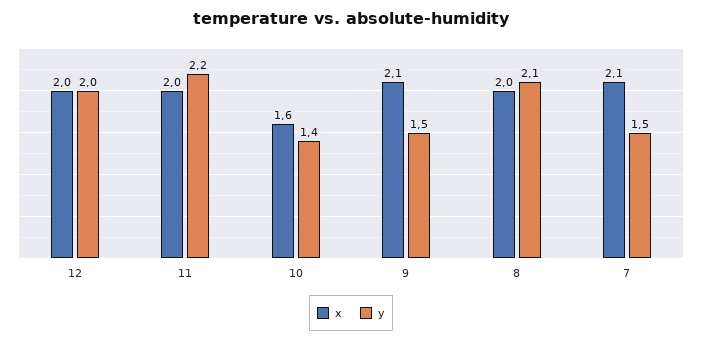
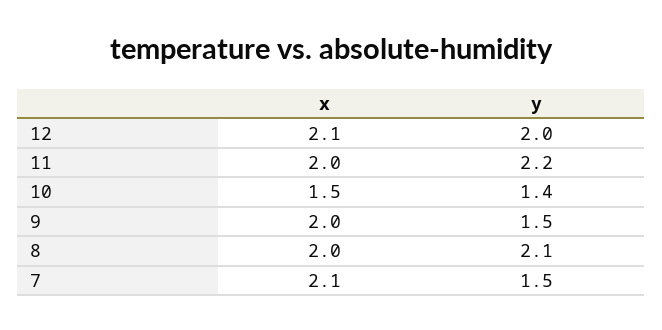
  {
    "x": {
-     "12": 2,
+     "12": 2.1,
      "11": 2,
-     "10": 1.6,
+     "10": 1.5,
-     "9": 2.1,
+     "9": 2,
      "8": 2,
      "7": 2.1
    },
    "y": {
      "12": 2,
      "11": 2.2,
      "10": 1.4,
      "9": 1.5,
      "8": 2.1,
      "7": 1.5
    }
  }

